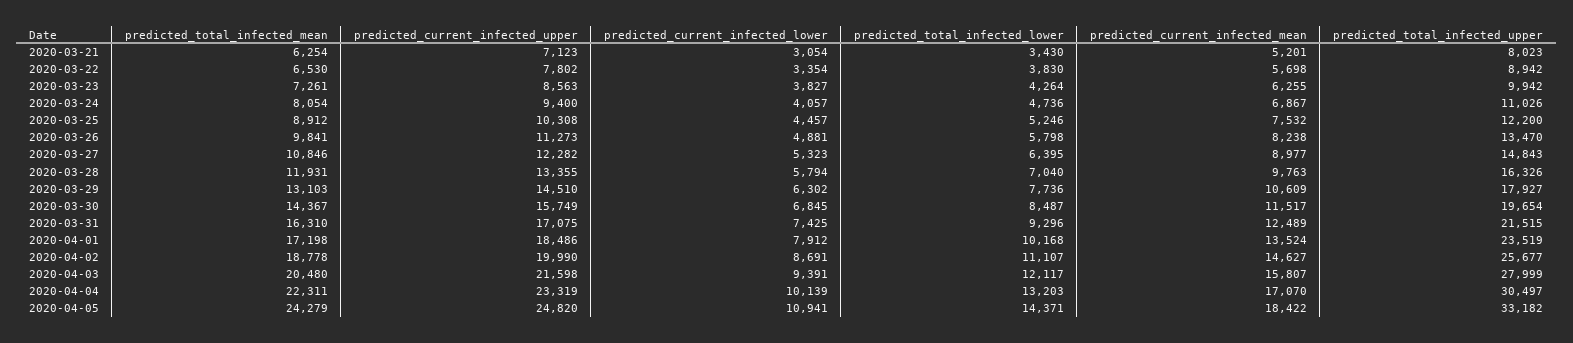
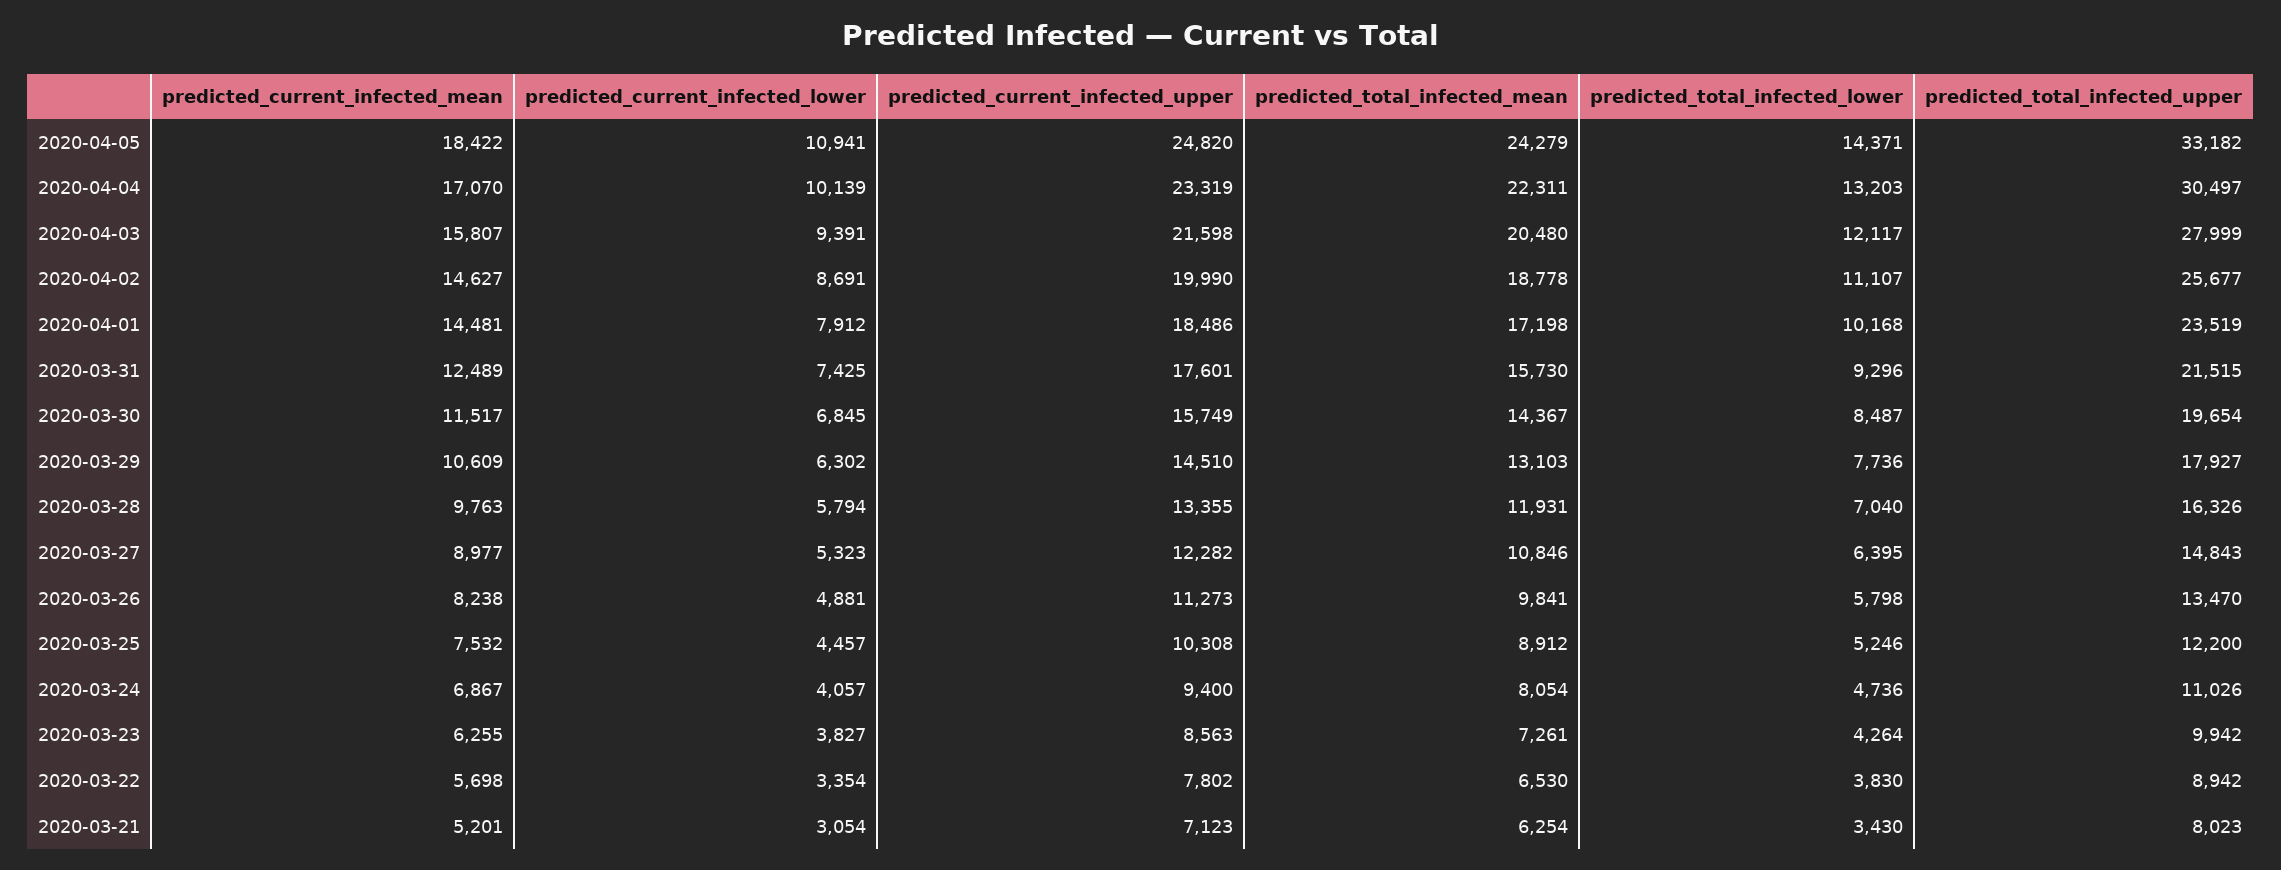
  {
    "predicted_total_infected_mean": {
      "2020-03-21": 6254,
      "2020-03-22": 6530,
      "2020-03-23": 7261,
      "2020-03-24": 8054,
      "2020-03-25": 8912,
      "2020-03-26": 9841,
      "2020-03-27": 10846,
      "2020-03-28": 11931,
      "2020-03-29": 13103,
      "2020-03-30": 14367,
-     "2020-03-31": 16310,
+     "2020-03-31": 15730,
      "2020-04-01": 17198,
      "2020-04-02": 18778,
      "2020-04-03": 20480,
      "2020-04-04": 22311,
      "2020-04-05": 24279
    },
    "predicted_current_infected_upper": {
      "2020-03-21": 7123,
      "2020-03-22": 7802,
      "2020-03-23": 8563,
      "2020-03-24": 9400,
      "2020-03-25": 10308,
      "2020-03-26": 11273,
      "2020-03-27": 12282,
      "2020-03-28": 13355,
      "2020-03-29": 14510,
      "2020-03-30": 15749,
-     "2020-03-31": 17075,
+     "2020-03-31": 17601,
      "2020-04-01": 18486,
      "2020-04-02": 19990,
      "2020-04-03": 21598,
      "2020-04-04": 23319,
      "2020-04-05": 24820
    },
    "predicted_current_infected_lower": {
      "2020-03-21": 3054,
      "2020-03-22": 3354,
      "2020-03-23": 3827,
      "2020-03-24": 4057,
      "2020-03-25": 4457,
      "2020-03-26": 4881,
      "2020-03-27": 5323,
      "2020-03-28": 5794,
      "2020-03-29": 6302,
      "2020-03-30": 6845,
      "2020-03-31": 7425,
      "2020-04-01": 7912,
      "2020-04-02": 8691,
      "2020-04-03": 9391,
      "2020-04-04": 10139,
      "2020-04-05": 10941
    },
    "predicted_total_infected_lower": {
      "2020-03-21": 3430,
      "2020-03-22": 3830,
      "2020-03-23": 4264,
      "2020-03-24": 4736,
      "2020-03-25": 5246,
      "2020-03-26": 5798,
      "2020-03-27": 6395,
      "2020-03-28": 7040,
      "2020-03-29": 7736,
      "2020-03-30": 8487,
      "2020-03-31": 9296,
      "2020-04-01": 10168,
      "2020-04-02": 11107,
      "2020-04-03": 12117,
      "2020-04-04": 13203,
      "2020-04-05": 14371
    },
    "predicted_current_infected_mean": {
      "2020-03-21": 5201,
      "2020-03-22": 5698,
      "2020-03-23": 6255,
      "2020-03-24": 6867,
      "2020-03-25": 7532,
      "2020-03-26": 8238,
      "2020-03-27": 8977,
      "2020-03-28": 9763,
      "2020-03-29": 10609,
      "2020-03-30": 11517,
      "2020-03-31": 12489,
-     "2020-04-01": 13524,
+     "2020-04-01": 14481,
      "2020-04-02": 14627,
      "2020-04-03": 15807,
      "2020-04-04": 17070,
      "2020-04-05": 18422
    },
    "predicted_total_infected_upper": {
      "2020-03-21": 8023,
      "2020-03-22": 8942,
      "2020-03-23": 9942,
      "2020-03-24": 11026,
      "2020-03-25": 12200,
      "2020-03-26": 13470,
      "2020-03-27": 14843,
      "2020-03-28": 16326,
      "2020-03-29": 17927,
      "2020-03-30": 19654,
      "2020-03-31": 21515,
      "2020-04-01": 23519,
      "2020-04-02": 25677,
      "2020-04-03": 27999,
      "2020-04-04": 30497,
      "2020-04-05": 33182
    }
  }

